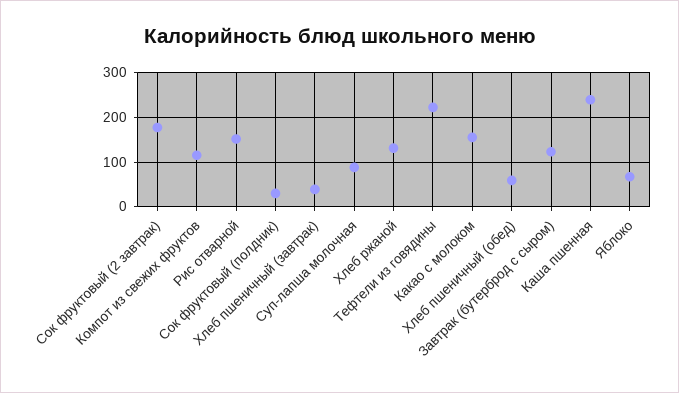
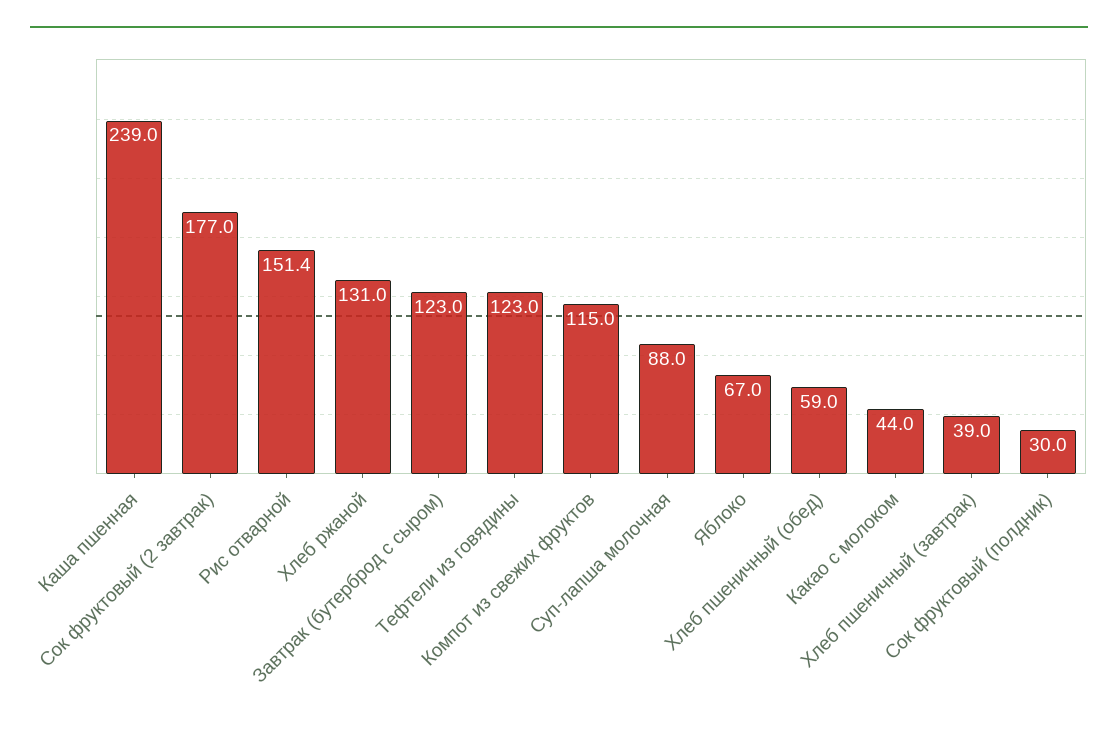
  {
    "Сок фруктовый (2 завтрак)": 177,
    "Компот из свежих фруктов": 115,
    "Рис отварной": 151.4,
    "Сок фруктовый (полдник)": 30,
    "Хлеб пшеничный (завтрак)": 39,
    "Суп-лапша молочная": 88,
    "Хлеб ржаной": 131,
-   "Тефтели из говядины": 220,
+   "Тефтели из говядины": 123,
-   "Какао с молоком": 160,
+   "Какао с молоком": 44,
    "Хлеб пшеничный (обед)": 59,
    "Завтрак (бутерброд с сыром)": 123,
    "Каша пшенная": 239,
    "Яблоко": 67
  }

